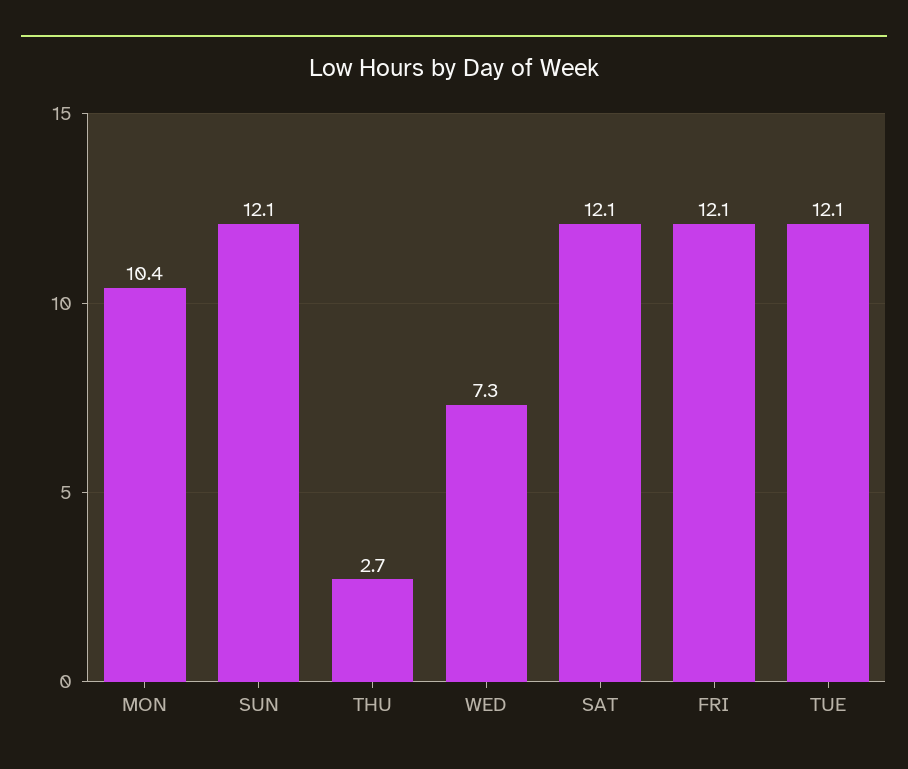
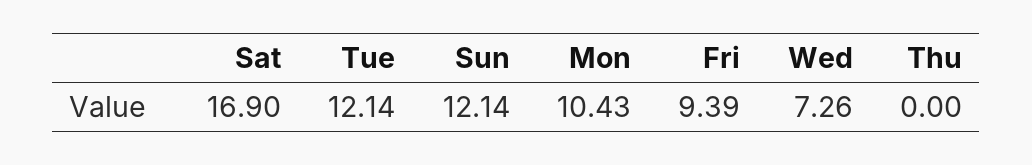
  {
    "MON": 10.43,
    "SUN": 12.14,
-   "THU": 2.7,
+   "THU": 0,
    "WED": 7.26,
-   "SAT": 12.1,
+   "SAT": 16.9,
-   "FRI": 12.1,
+   "FRI": 9.39,
    "TUE": 12.14
  }

